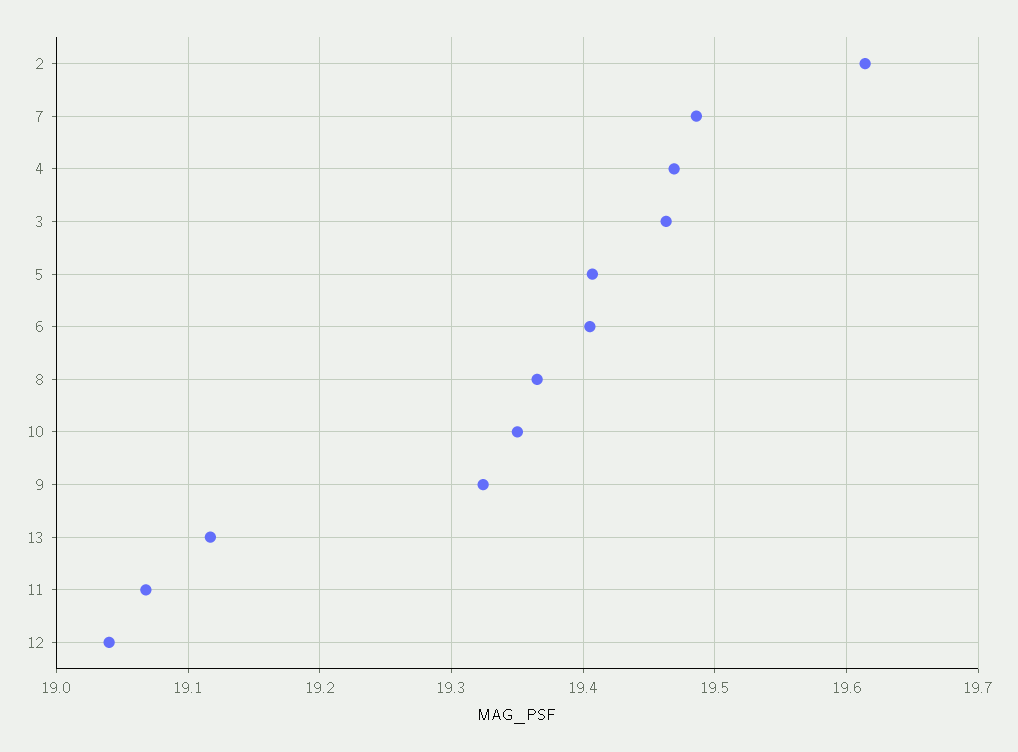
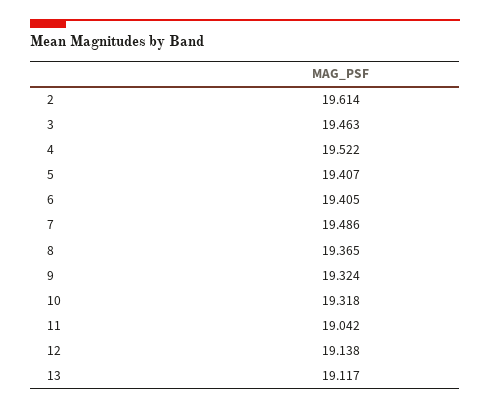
  {
    "2": 19.614,
    "7": 19.486,
-   "4": 19.47,
+   "4": 19.522,
    "3": 19.463,
    "5": 19.407,
    "6": 19.405,
    "8": 19.365,
-   "10": 19.35,
+   "10": 19.318,
    "9": 19.324,
    "13": 19.117,
-   "11": 19.07,
+   "11": 19.042,
-   "12": 19.04
+   "12": 19.138
  }

